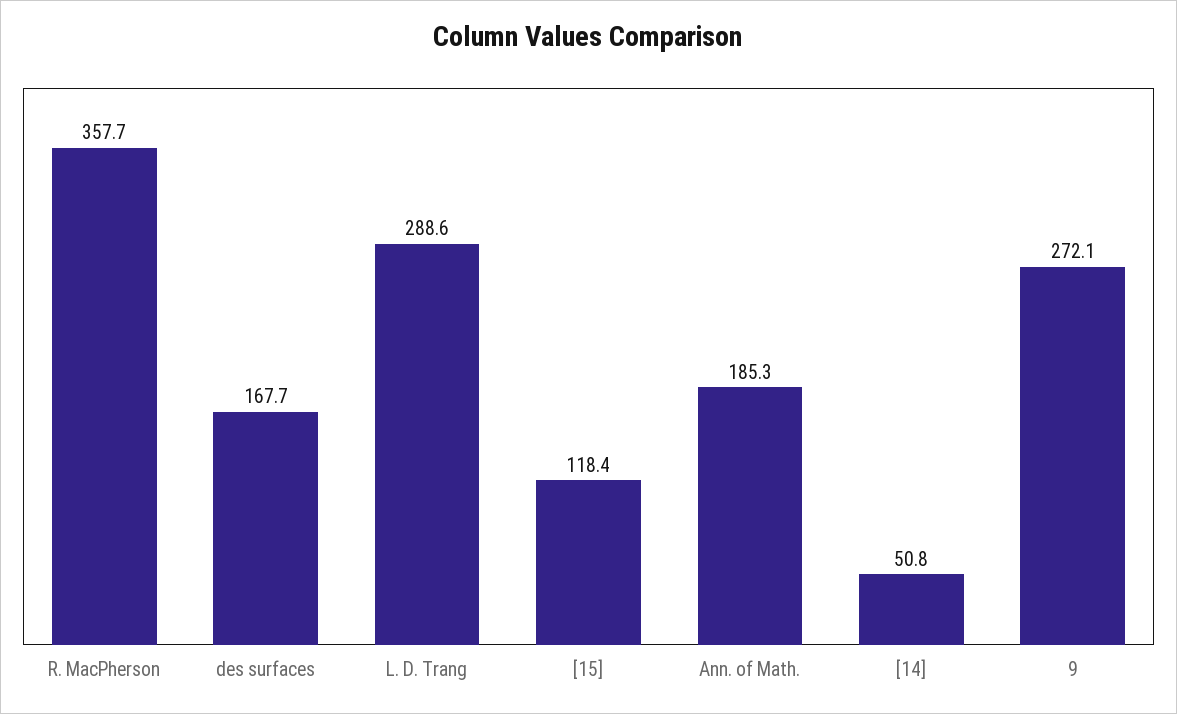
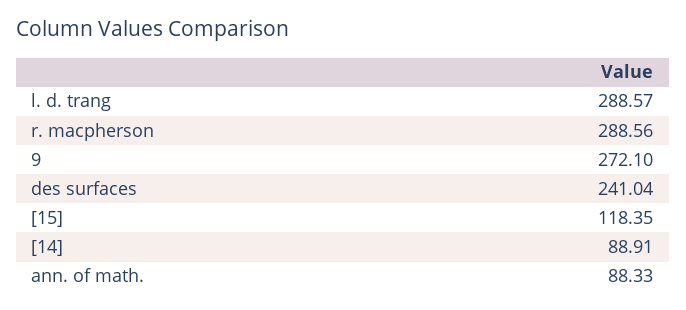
  {
-   "R. MacPherson": 357.7,
+   "R. MacPherson": 288.56,
-   "des surfaces": 167.7,
+   "des surfaces": 241.04,
    "L. D. Trang": 288.57,
    "[15]": 118.35,
-   "Ann. of Math.": 185.3,
+   "Ann. of Math.": 88.33,
-   "[14]": 50.8,
+   "[14]": 88.91,
    "9": 272.1
  }

